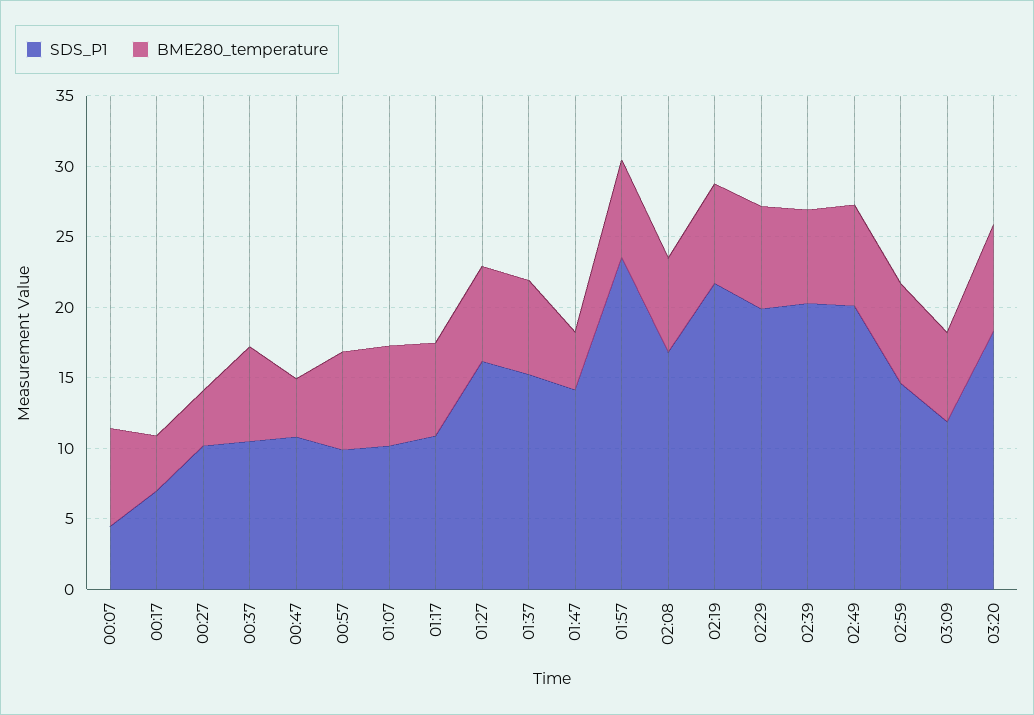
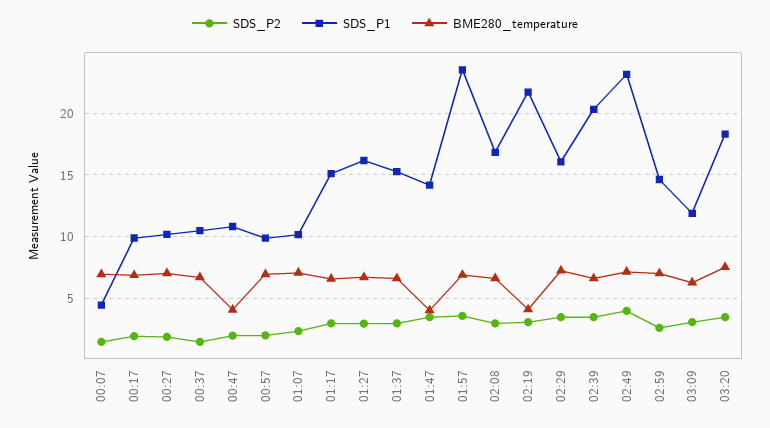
  {
    "SDS_P1": {
      "00:07": 4.5,
-     "00:17": 7,
+     "00:17": 10,
      "00:27": 10,
      "00:37": 10.5,
      "00:47": 11,
      "00:57": 10,
      "01:07": 10,
-     "01:17": 11,
+     "01:17": 15,
      "01:27": 16,
      "01:37": 15.5,
      "01:47": 14,
      "01:57": 23.5,
      "02:08": 17,
      "02:19": 21.5,
-     "02:29": 20,
+     "02:29": 16,
      "02:39": 20.5,
-     "02:49": 20,
+     "02:49": 23,
      "02:59": 14.5,
      "03:09": 12,
      "03:20": 18.5
    },
    "BME280_temperature": {
      "00:07": 7,
-     "00:17": 4,
+     "00:17": 7,
-     "00:27": 4,
+     "00:27": 7,
      "00:37": 6.5,
      "00:47": 4,
      "00:57": 7,
      "01:07": 7,
      "01:17": 6.5,
      "01:27": 6.5,
      "01:37": 6.5,
      "01:47": 4,
      "01:57": 7,
      "02:08": 6.5,
-     "02:19": 7,
+     "02:19": 4,
      "02:29": 7.5,
      "02:39": 6.5,
      "02:49": 7,
      "02:59": 7,
      "03:09": 6.5,
      "03:20": 7.5
-   }
+   },
+   "SDS_P2": {
+     "00:07": 1.5,
+     "00:17": 2,
+     "00:27": 2,
+     "00:37": 1.5,
+     "00:47": 2,
+     "00:57": 2,
+     "01:07": 2.5,
+     "01:17": 3,
+     "01:27": 3,
+     "01:37": 3,
+     "01:47": 3.5,
+     "01:57": 3.5,
+     "02:08": 3,
+     "02:19": 3,
+     "02:29": 3.5,
+     "02:39": 3.5,
+     "02:49": 4,
+     "02:59": 2.5,
+     "03:09": 3,
+     "03:20": 3.5
+   }
  }

